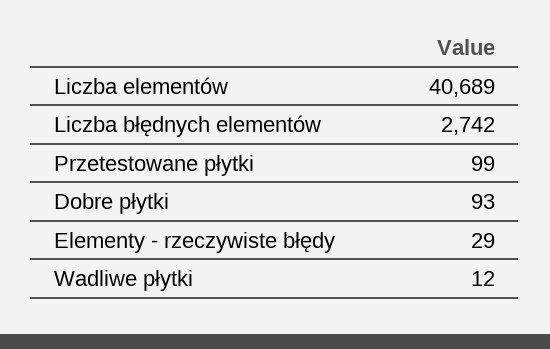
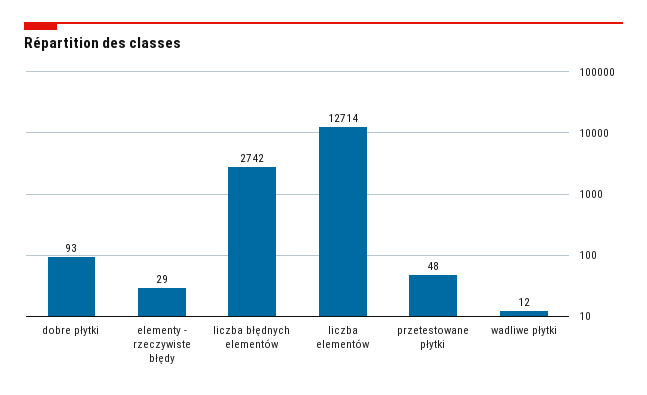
  {
-   "Liczba elementów": 40689,
+   "Liczba elementów": 12714,
    "Liczba błędnych elementów": 2742,
-   "Przetestowane płytki": 99,
+   "Przetestowane płytki": 48,
    "Dobre płytki": 93,
    "Elementy - rzeczywiste błędy": 29,
    "Wadliwe płytki": 12
  }

